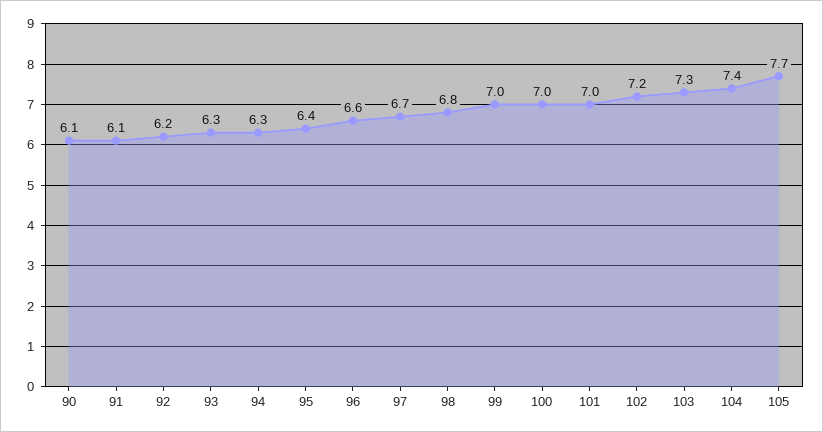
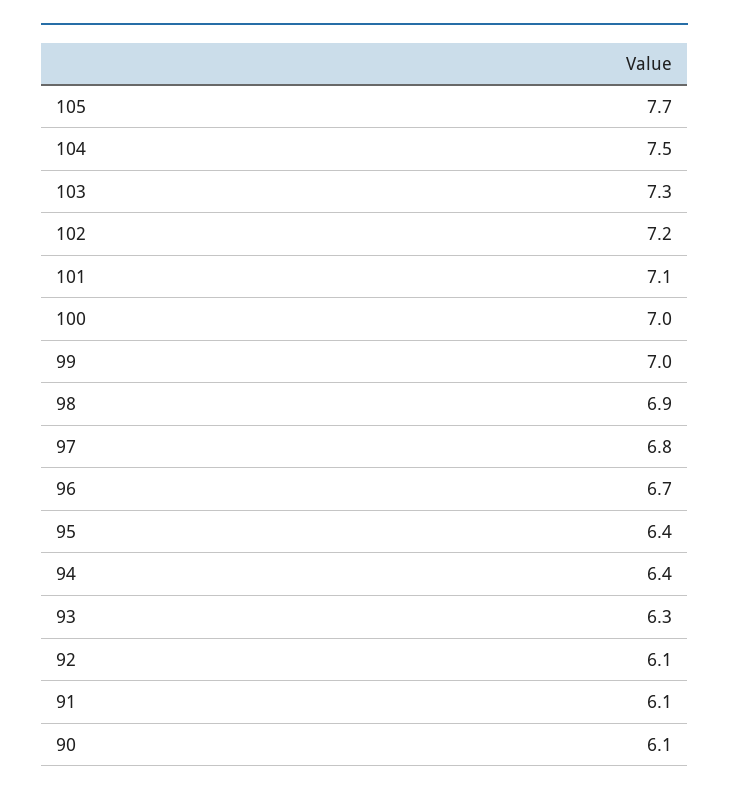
  {
    "90": 6.1,
    "91": 6.1,
-   "92": 6.2,
+   "92": 6.1,
    "93": 6.3,
-   "94": 6.3,
+   "94": 6.4,
    "95": 6.4,
-   "96": 6.6,
+   "96": 6.7,
-   "97": 6.7,
+   "97": 6.8,
-   "98": 6.8,
+   "98": 6.9,
    "99": 7,
    "100": 7,
-   "101": 7,
+   "101": 7.1,
    "102": 7.2,
    "103": 7.3,
-   "104": 7.4,
+   "104": 7.5,
    "105": 7.7
  }

